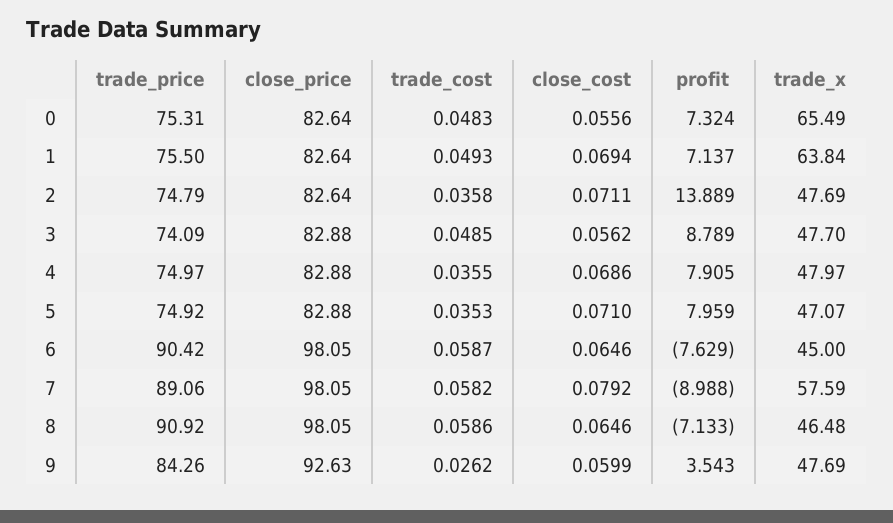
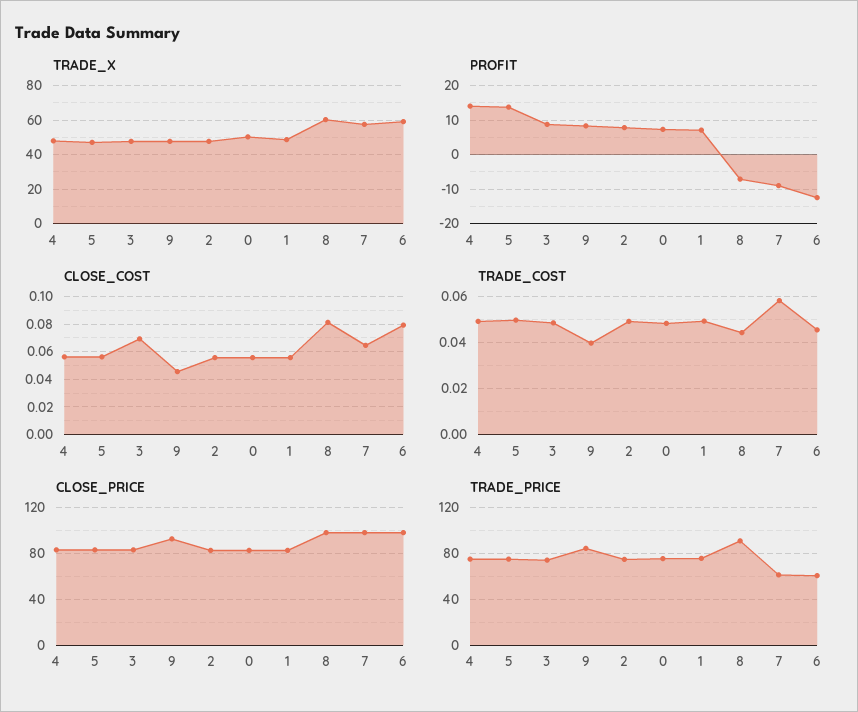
  {
    "trade_price": {
      "0": 75.31,
      "1": 75.5,
      "2": 74.79,
      "3": 74.09,
      "4": 74.97,
      "5": 74.92,
-     "6": 90.42,
+     "6": 60,
-     "7": 89.06,
+     "7": 60,
      "8": 90.92,
      "9": 84.26
    },
    "close_price": {
      "0": 82.64,
      "1": 82.64,
      "2": 82.64,
      "3": 82.88,
      "4": 82.88,
      "5": 82.88,
      "6": 98.05,
      "7": 98.05,
      "8": 98.05,
      "9": 92.63
    },
    "trade_cost": {
      "0": 0.0483,
      "1": 0.0493,
-     "2": 0.0358,
+     "2": 0.05,
      "3": 0.0485,
-     "4": 0.0355,
+     "4": 0.05,
-     "5": 0.0353,
+     "5": 0.05,
-     "6": 0.0587,
+     "6": 0.045,
      "7": 0.0582,
-     "8": 0.0586,
+     "8": 0.045,
-     "9": 0.0262
+     "9": 0.04
    },
    "close_cost": {
      "0": 0.0556,
-     "1": 0.0694,
+     "1": 0.055,
-     "2": 0.0711,
+     "2": 0.055,
-     "3": 0.0562,
+     "3": 0.07,
-     "4": 0.0686,
+     "4": 0.055,
-     "5": 0.071,
+     "5": 0.055,
-     "6": 0.0646,
+     "6": 0.08,
-     "7": 0.0792,
+     "7": 0.065,
-     "8": 0.0646,
+     "8": 0.08,
-     "9": 0.0599
+     "9": 0.045
    },
    "profit": {
      "0": 7.324,
      "1": 7.137,
-     "2": 13.889,
+     "2": 8,
      "3": 8.789,
-     "4": 7.905,
+     "4": 14,
-     "5": 7.959,
+     "5": 14,
-     "6": -7.629,
+     "6": -12,
      "7": -8.988,
      "8": -7.133,
-     "9": 3.543
+     "9": 8
    },
    "trade_x": {
-     "0": 65.49,
+     "0": 50,
-     "1": 63.84,
+     "1": 50,
      "2": 47.69,
      "3": 47.7,
      "4": 47.97,
      "5": 47.07,
-     "6": 45,
+     "6": 60,
      "7": 57.59,
-     "8": 46.48,
+     "8": 60,
      "9": 47.69
    }
  }

